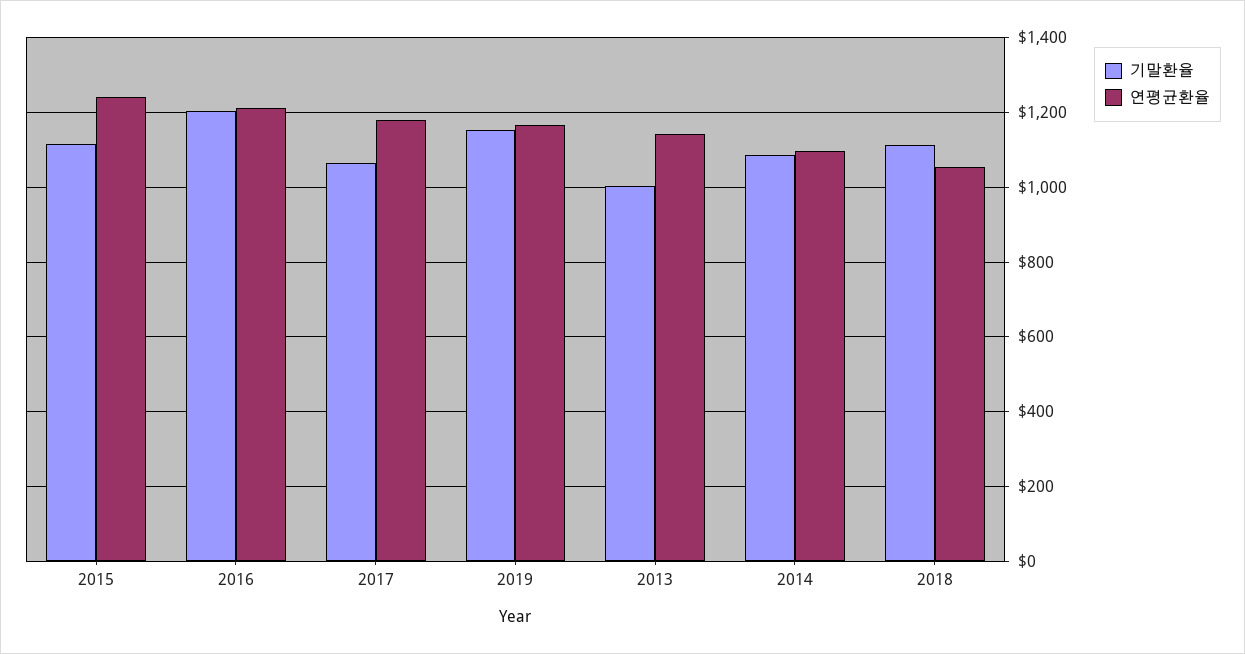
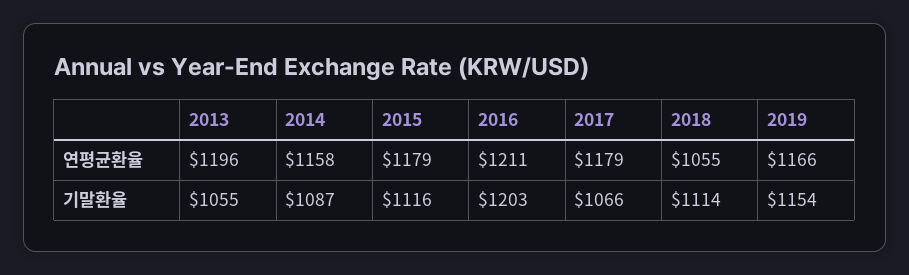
  {
    "기말환율": {
      "2015": 1116,
      "2016": 1203,
      "2017": 1066,
      "2019": 1154,
-     "2013": 1000,
+     "2013": 1055,
      "2014": 1087,
      "2018": 1114
    },
    "연평균환율": {
-     "2015": 1240,
+     "2015": 1179,
      "2016": 1211,
      "2017": 1179,
      "2019": 1166,
-     "2013": 1140,
+     "2013": 1196,
-     "2014": 1100,
+     "2014": 1158,
      "2018": 1055
    }
  }

